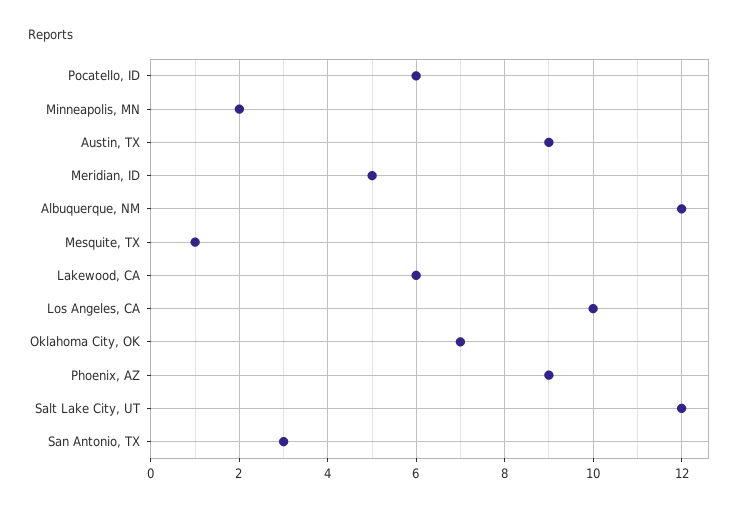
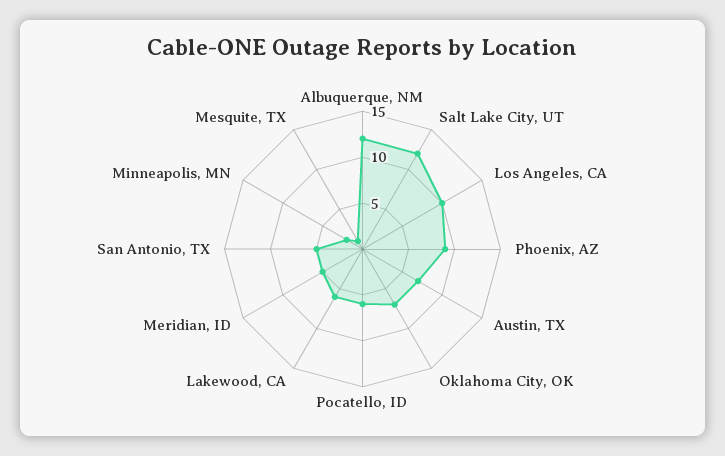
  {
    "Pocatello, ID": 6,
    "Minneapolis, MN": 2,
-   "Austin, TX": 9,
+   "Austin, TX": 7,
    "Meridian, ID": 5,
    "Albuquerque, NM": 12,
    "Mesquite, TX": 1,
    "Lakewood, CA": 6,
    "Los Angeles, CA": 10,
    "Oklahoma City, OK": 7,
    "Phoenix, AZ": 9,
    "Salt Lake City, UT": 12,
-   "San Antonio, TX": 3
+   "San Antonio, TX": 5
  }

